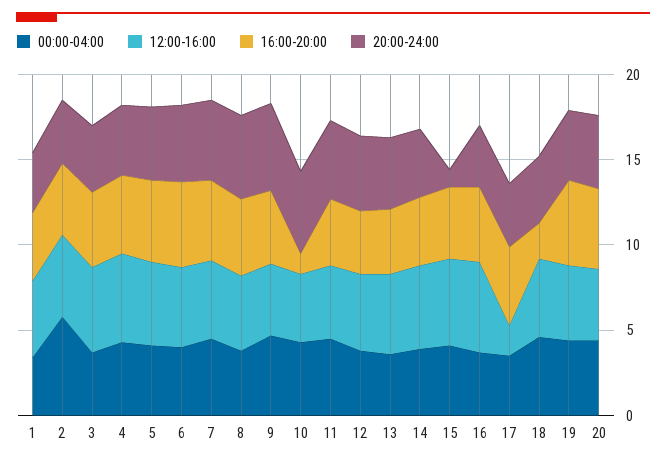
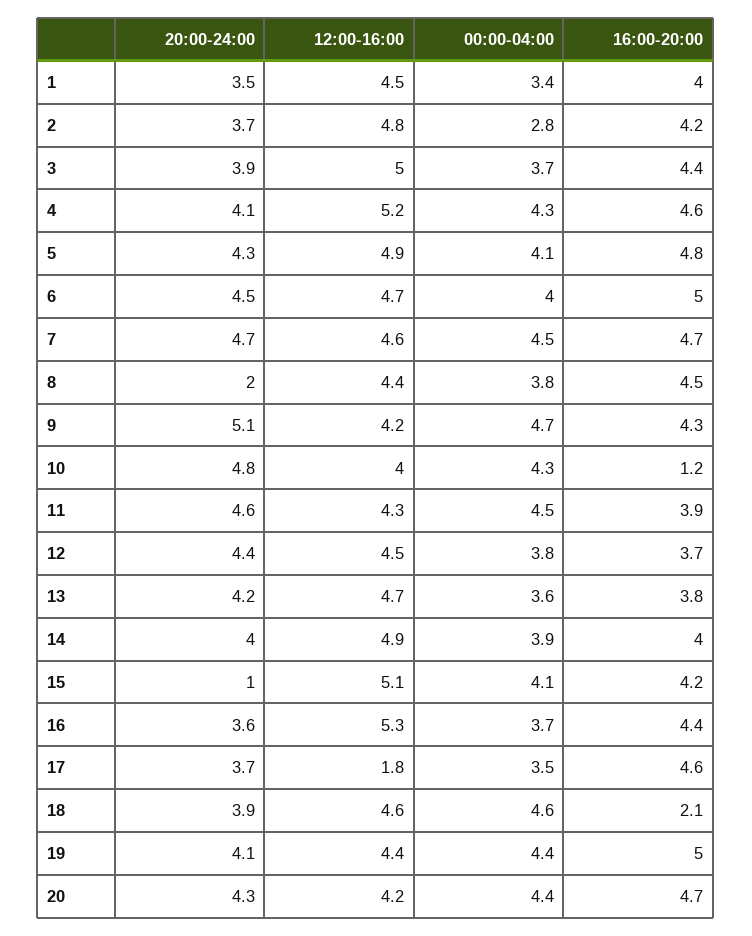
  {
    "00:00-04:00": {
      "1": 3.4,
-     "2": 6,
+     "2": 2.8,
      "3": 3.7,
      "4": 4.3,
      "5": 4.1,
      "6": 4,
      "7": 4.5,
      "8": 3.8,
      "9": 4.7,
      "10": 4.3,
      "11": 4.5,
      "12": 3.8,
      "13": 3.6,
      "14": 3.9,
      "15": 4.1,
      "16": 3.7,
      "17": 3.5,
      "18": 4.6,
      "19": 4.4,
      "20": 4.4
    },
    "12:00-16:00": {
      "1": 4.5,
      "2": 4.8,
      "3": 5,
      "4": 5.2,
      "5": 4.9,
      "6": 4.7,
      "7": 4.6,
      "8": 4.4,
      "9": 4.2,
      "10": 4,
      "11": 4.3,
      "12": 4.5,
      "13": 4.7,
      "14": 4.9,
      "15": 5.1,
      "16": 5.3,
      "17": 1.8,
      "18": 4.6,
      "19": 4.4,
      "20": 4.2
    },
    "16:00-20:00": {
      "1": 4,
      "2": 4.2,
      "3": 4.4,
      "4": 4.6,
      "5": 4.8,
      "6": 5,
      "7": 4.7,
      "8": 4.5,
      "9": 4.3,
      "10": 1.2,
      "11": 3.9,
      "12": 3.7,
      "13": 3.8,
      "14": 4,
      "15": 4.2,
      "16": 4.4,
      "17": 4.6,
      "18": 2.1,
      "19": 5,
      "20": 4.7
    },
    "20:00-24:00": {
      "1": 3.5,
      "2": 3.7,
      "3": 3.9,
      "4": 4.1,
      "5": 4.3,
      "6": 4.5,
      "7": 4.7,
-     "8": 5,
+     "8": 2,
      "9": 5.1,
      "10": 4.8,
      "11": 4.6,
      "12": 4.4,
      "13": 4.2,
      "14": 4,
      "15": 1,
      "16": 3.6,
      "17": 3.7,
      "18": 3.9,
      "19": 4.1,
      "20": 4.3
    }
  }

